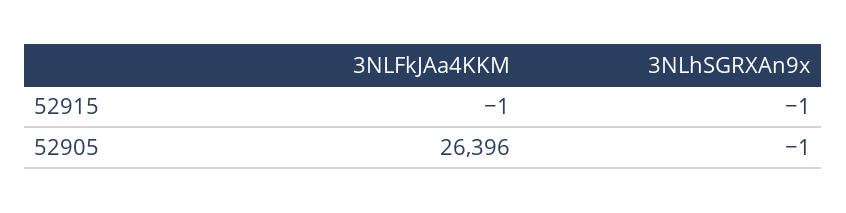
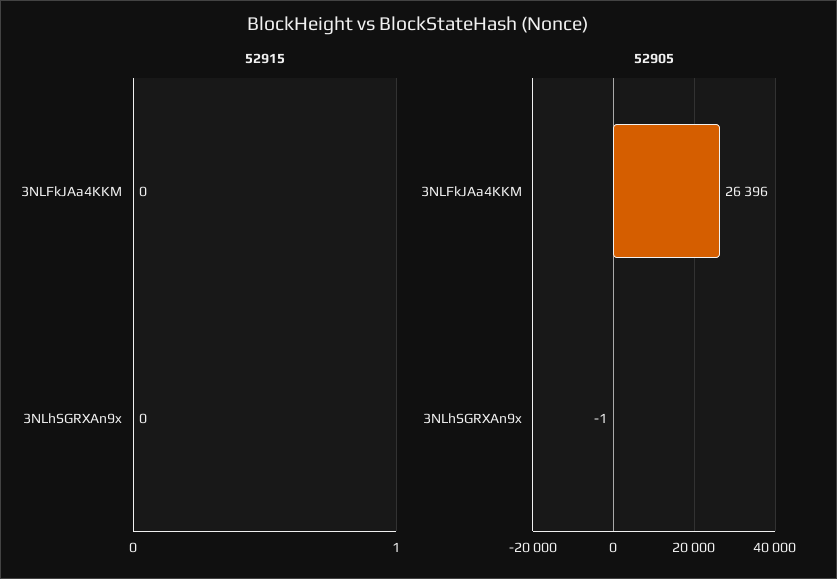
  {
    "52915": {
-     "3NLFkJAa4KKM": -1,
+     "3NLFkJAa4KKM": 0,
-     "3NLhSGRXAn9x": -1
+     "3NLhSGRXAn9x": 0
    },
    "52905": {
      "3NLFkJAa4KKM": 26396,
      "3NLhSGRXAn9x": -1
    }
  }

